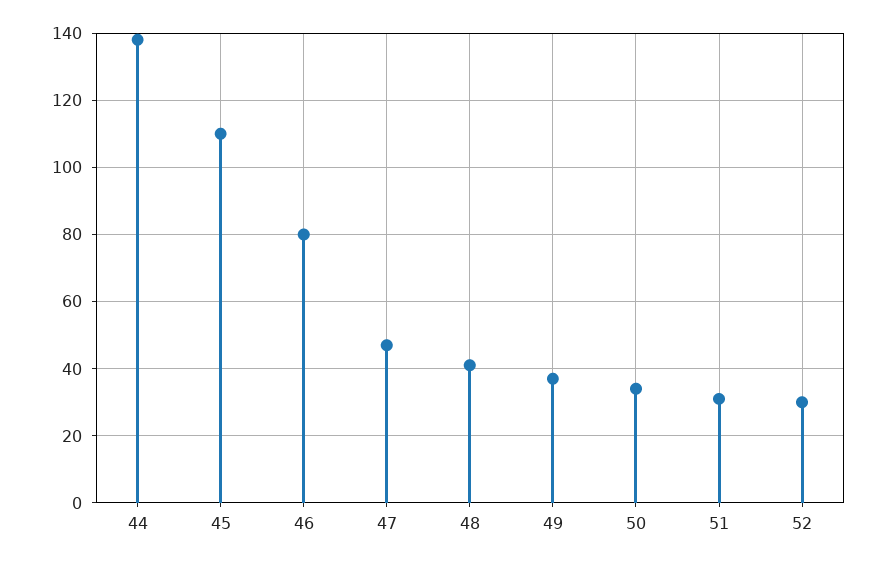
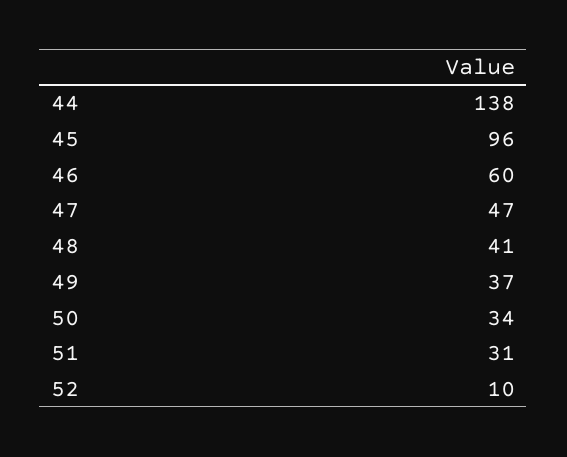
  {
    "44": 138,
-   "45": 110,
+   "45": 96,
-   "46": 80,
+   "46": 60,
    "47": 47,
    "48": 41,
    "49": 37,
    "50": 34,
    "51": 31,
-   "52": 30
+   "52": 10
  }

